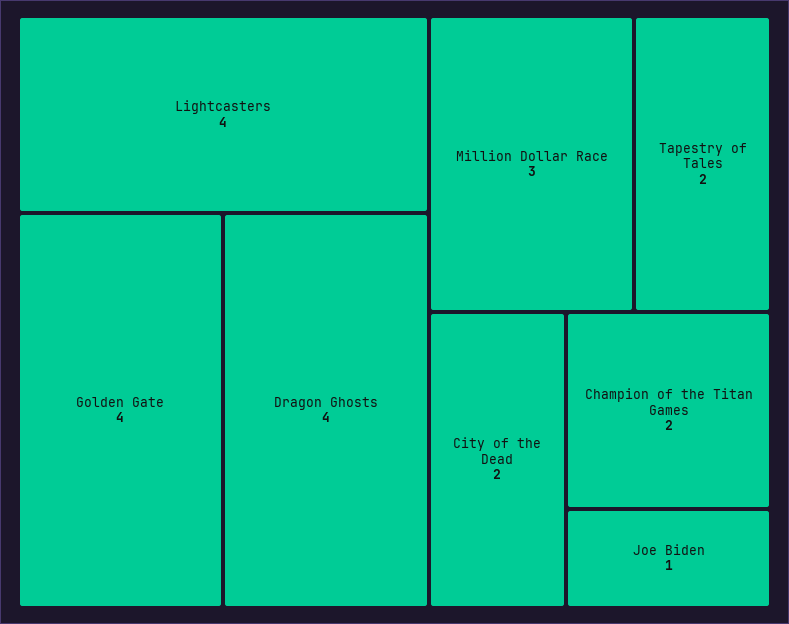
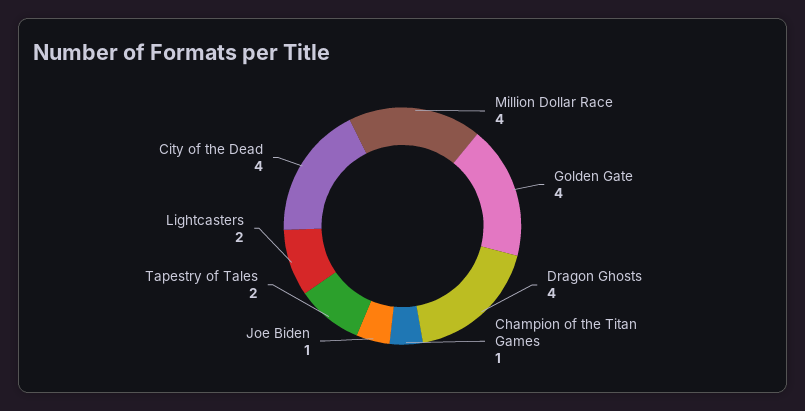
  {
-   "Lightcasters": 4,
+   "Lightcasters": 2,
    "Golden Gate": 4,
    "Dragon Ghosts": 4,
-   "Million Dollar Race": 3,
+   "Million Dollar Race": 4,
    "Tapestry of Tales": 2,
-   "City of the Dead": 2,
+   "City of the Dead": 4,
-   "Champion of the Titan Games": 2,
+   "Champion of the Titan Games": 1,
    "Joe Biden": 1
  }

